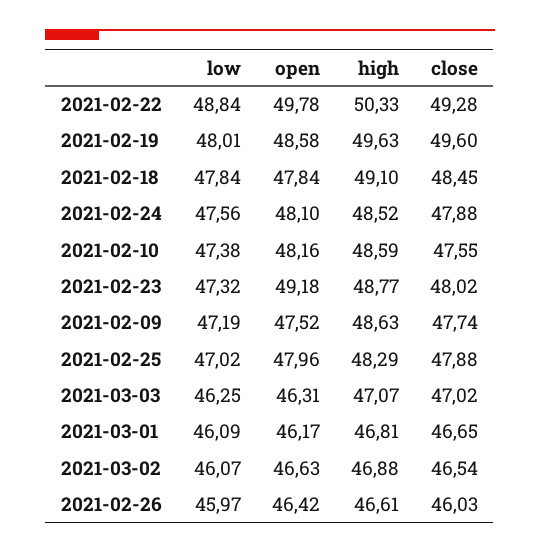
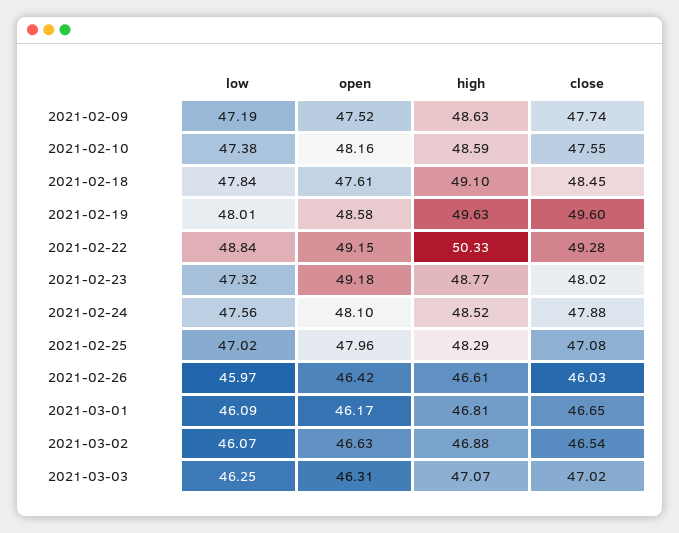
  {
    "low": {
      "2021-02-22": 48.84,
      "2021-02-19": 48.01,
      "2021-02-18": 47.84,
      "2021-02-24": 47.56,
      "2021-02-10": 47.38,
      "2021-02-23": 47.32,
      "2021-02-09": 47.19,
      "2021-02-25": 47.02,
      "2021-03-03": 46.25,
      "2021-03-01": 46.09,
      "2021-03-02": 46.07,
      "2021-02-26": 45.97
    },
    "open": {
-     "2021-02-22": 49.78,
+     "2021-02-22": 49.15,
      "2021-02-19": 48.58,
-     "2021-02-18": 47.84,
+     "2021-02-18": 47.61,
      "2021-02-24": 48.1,
      "2021-02-10": 48.16,
      "2021-02-23": 49.18,
      "2021-02-09": 47.52,
      "2021-02-25": 47.96,
      "2021-03-03": 46.31,
      "2021-03-01": 46.17,
      "2021-03-02": 46.63,
      "2021-02-26": 46.42
    },
    "high": {
      "2021-02-22": 50.33,
      "2021-02-19": 49.63,
      "2021-02-18": 49.1,
      "2021-02-24": 48.52,
      "2021-02-10": 48.59,
      "2021-02-23": 48.77,
      "2021-02-09": 48.63,
      "2021-02-25": 48.29,
      "2021-03-03": 47.07,
      "2021-03-01": 46.81,
      "2021-03-02": 46.88,
      "2021-02-26": 46.61
    },
    "close": {
      "2021-02-22": 49.28,
      "2021-02-19": 49.6,
      "2021-02-18": 48.45,
      "2021-02-24": 47.88,
      "2021-02-10": 47.55,
      "2021-02-23": 48.02,
      "2021-02-09": 47.74,
-     "2021-02-25": 47.88,
+     "2021-02-25": 47.08,
      "2021-03-03": 47.02,
      "2021-03-01": 46.65,
      "2021-03-02": 46.54,
      "2021-02-26": 46.03
    }
  }

